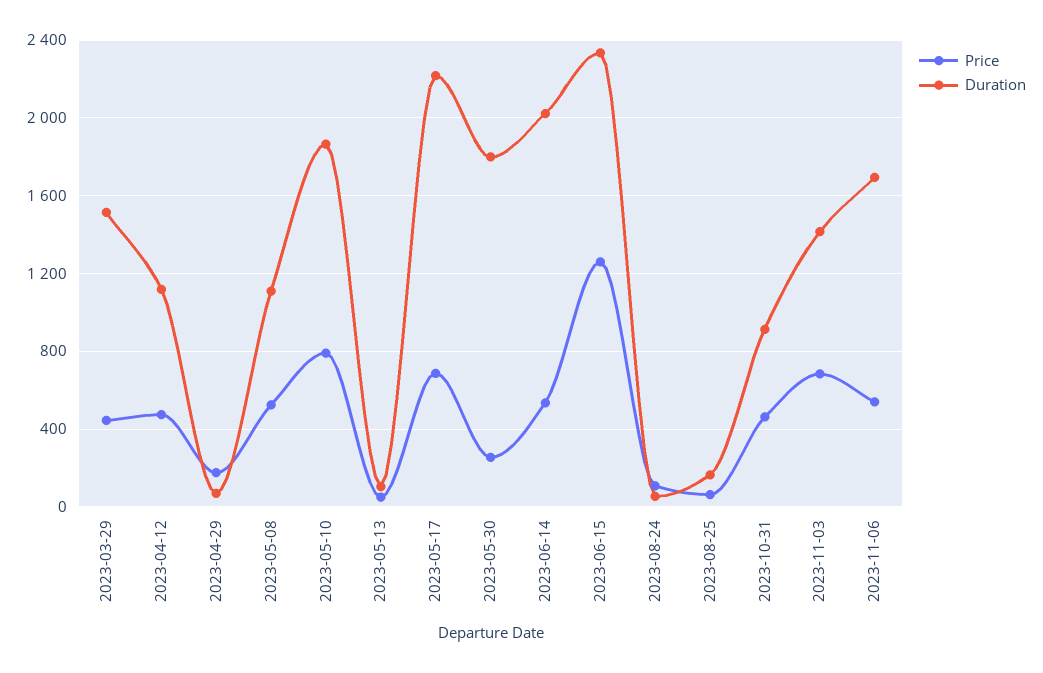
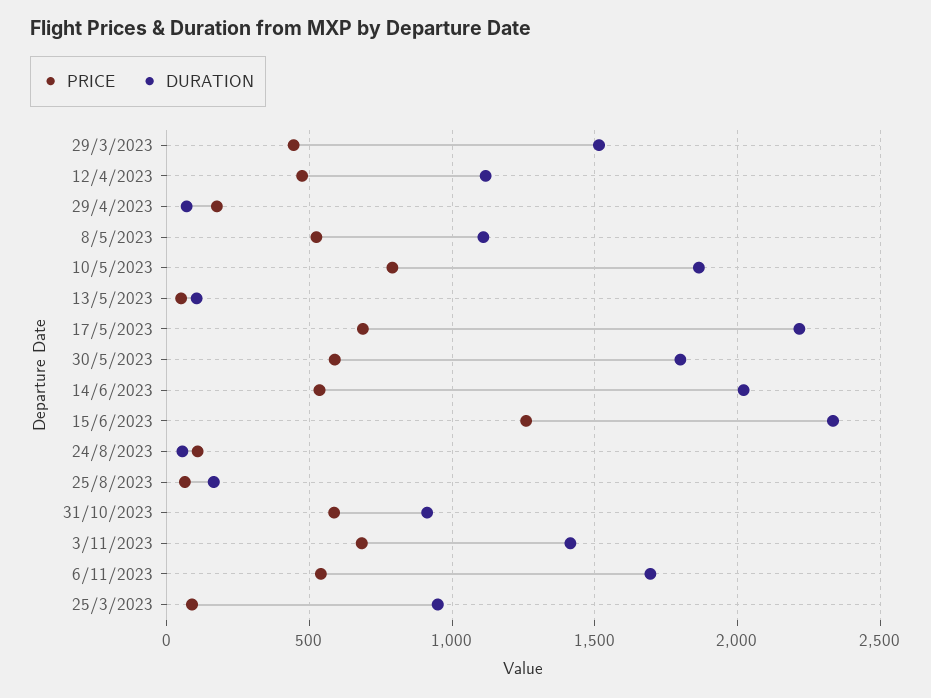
  {
    "Price": {
      "2023-03-29": 450,
      "2023-04-12": 450,
      "2023-04-29": 200,
      "2023-05-08": 500,
      "2023-05-10": 800,
      "2023-05-13": 50,
      "2023-05-17": 700,
-     "2023-05-30": 250,
+     "2023-05-30": 600,
      "2023-06-14": 550,
      "2023-06-15": 1250,
      "2023-08-24": 100,
      "2023-08-25": 50,
-     "2023-10-31": 450,
+     "2023-10-31": 600,
      "2023-11-03": 700,
-     "2023-11-06": 550
+     "2023-11-06": 550,
+     "25/3/2023": 100
    },
    "Duration": {
      "2023-03-29": 1500,
      "2023-04-12": 1100,
      "2023-04-29": 50,
      "2023-05-08": 1100,
      "2023-05-10": 1850,
      "2023-05-13": 100,
      "2023-05-17": 2200,
      "2023-05-30": 1800,
      "2023-06-14": 2000,
      "2023-06-15": 2350,
      "2023-08-24": 50,
      "2023-08-25": 150,
      "2023-10-31": 900,
      "2023-11-03": 1400,
-     "2023-11-06": 1700
+     "2023-11-06": 1700,
+     "25/3/2023": 950
    }
  }

